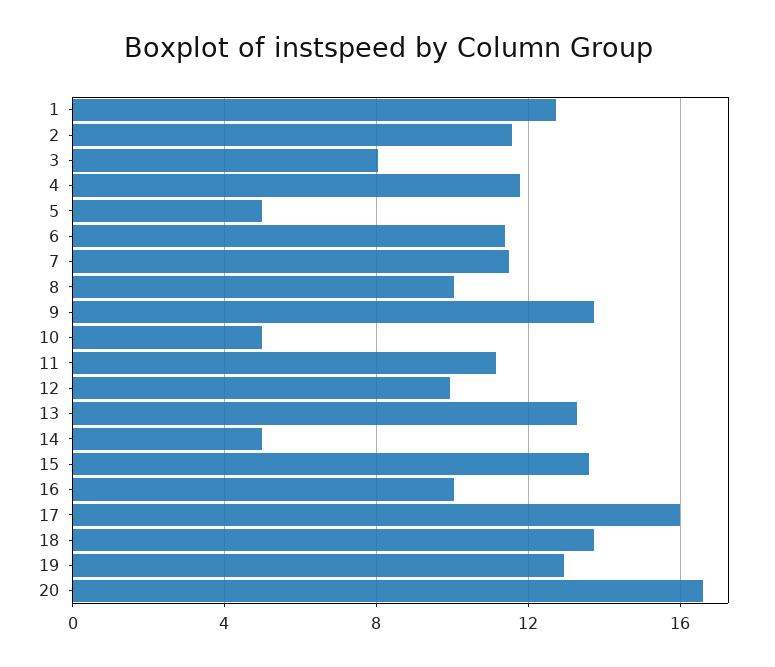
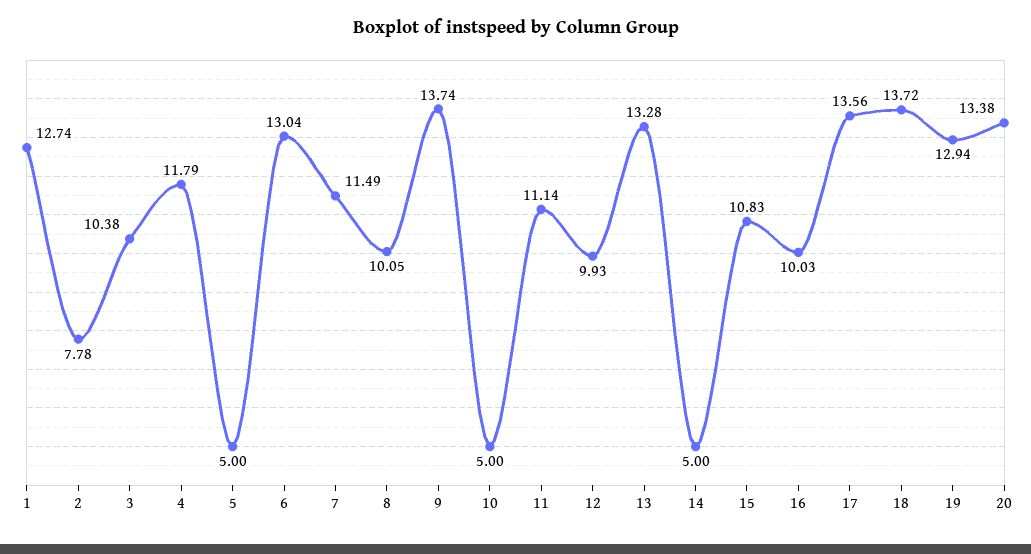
  {
    "1": 12.74,
-   "2": 11.5,
+   "2": 7.78,
-   "3": 8,
+   "3": 10.38,
    "4": 11.79,
    "5": 5,
-   "6": 11.5,
+   "6": 13.04,
    "7": 11.49,
    "8": 10.05,
    "9": 13.74,
    "10": 5,
    "11": 11.14,
    "12": 9.93,
    "13": 13.28,
    "14": 5,
-   "15": 13.5,
+   "15": 10.83,
    "16": 10.03,
-   "17": 16,
+   "17": 13.56,
    "18": 13.72,
    "19": 12.94,
-   "20": 16.5
+   "20": 13.38
  }

